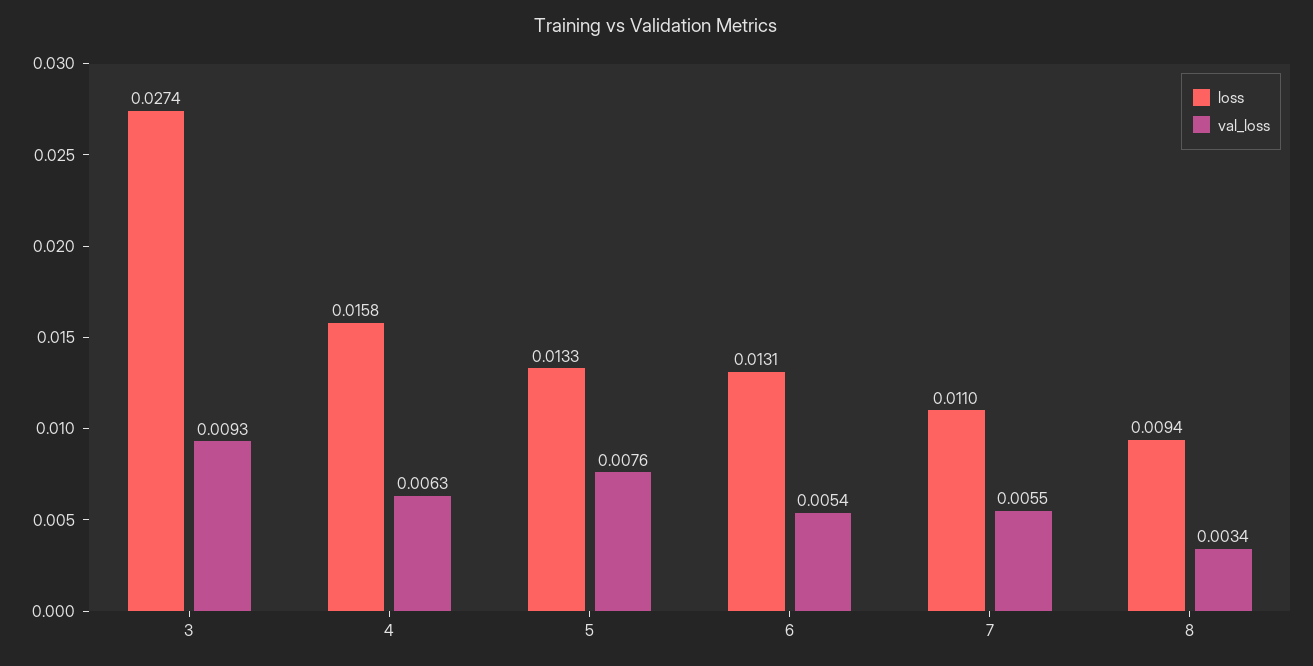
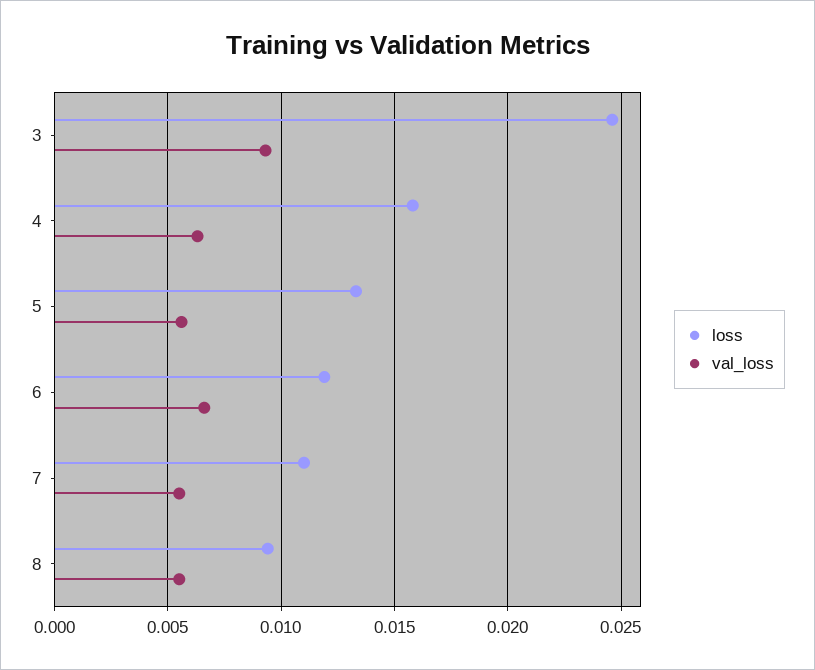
  {
    "loss": {
-     "3": 0.0274,
+     "3": 0.0245,
      "4": 0.0158,
      "5": 0.0133,
-     "6": 0.0131,
+     "6": 0.012,
      "7": 0.011,
      "8": 0.0094
    },
    "val_loss": {
      "3": 0.0093,
      "4": 0.0063,
-     "5": 0.0076,
+     "5": 0.0055,
-     "6": 0.0054,
+     "6": 0.0065,
      "7": 0.0055,
-     "8": 0.0034
+     "8": 0.0055
    }
  }

